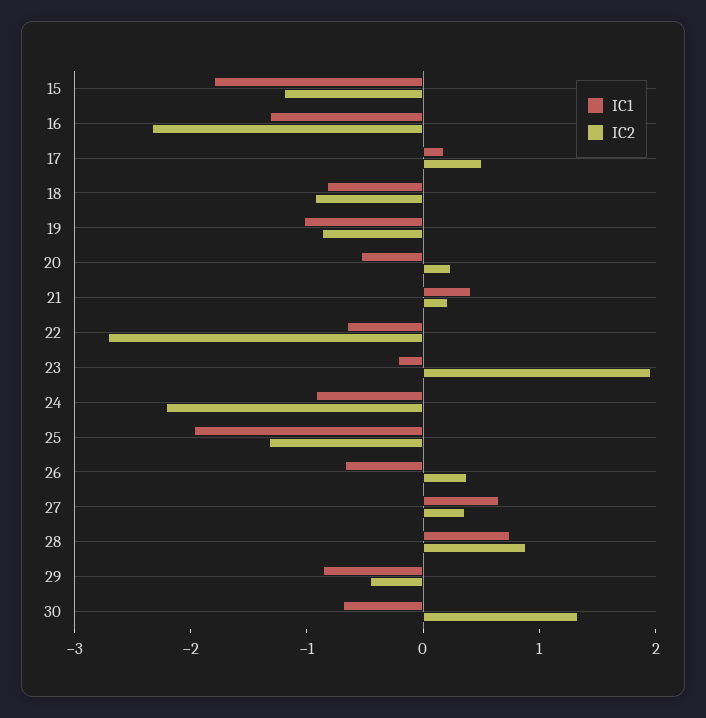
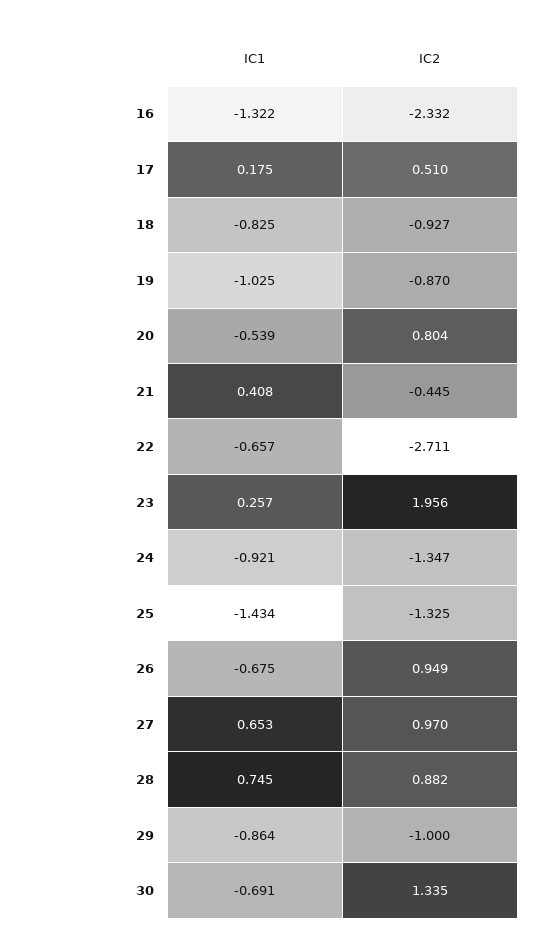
  {
    "IC1": {
-     "15": -1.8,
      "16": -1.322,
      "17": 0.175,
      "18": -0.825,
      "19": -1.025,
      "20": -0.539,
      "21": 0.408,
      "22": -0.657,
-     "23": -0.2,
+     "23": 0.257,
      "24": -0.921,
-     "25": -2,
+     "25": -1.434,
      "26": -0.675,
      "27": 0.653,
      "28": 0.745,
      "29": -0.864,
      "30": -0.691
    },
    "IC2": {
-     "15": -1.2,
      "16": -2.332,
      "17": 0.51,
      "18": -0.927,
      "19": -0.87,
-     "20": 0.2,
+     "20": 0.804,
-     "21": 0.2,
+     "21": -0.445,
      "22": -2.711,
      "23": 1.956,
-     "24": -2.2,
+     "24": -1.347,
      "25": -1.325,
-     "26": 0.4,
+     "26": 0.949,
-     "27": 0.4,
+     "27": 0.97,
      "28": 0.882,
-     "29": -0.4,
+     "29": -1,
      "30": 1.335
    }
  }

